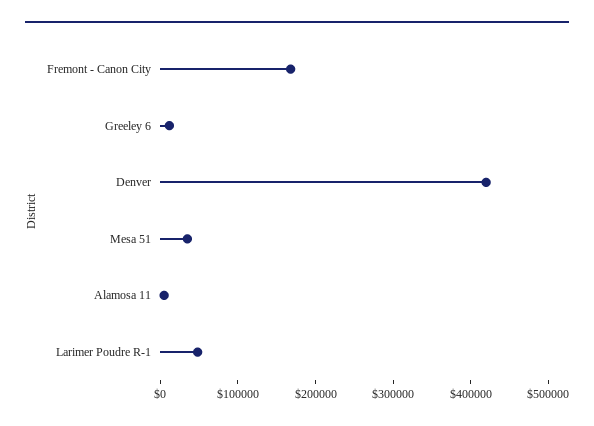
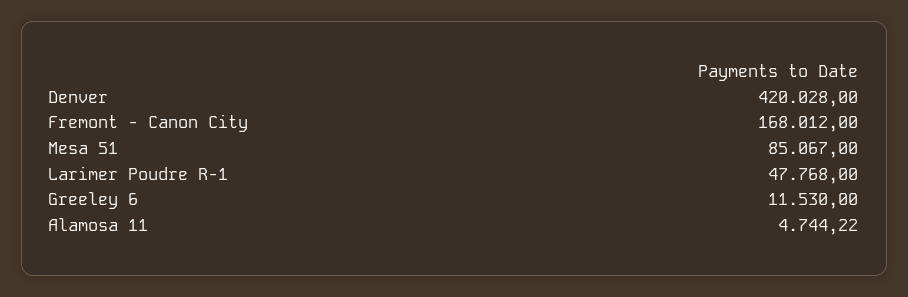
  {
    "Fremont - Canon City": 168012,
    "Greeley 6": 11530,
    "Denver": 420028,
-   "Mesa 51": 40000,
+   "Mesa 51": 85067,
    "Alamosa 11": 4744.22,
    "Larimer Poudre R-1": 47768
  }

